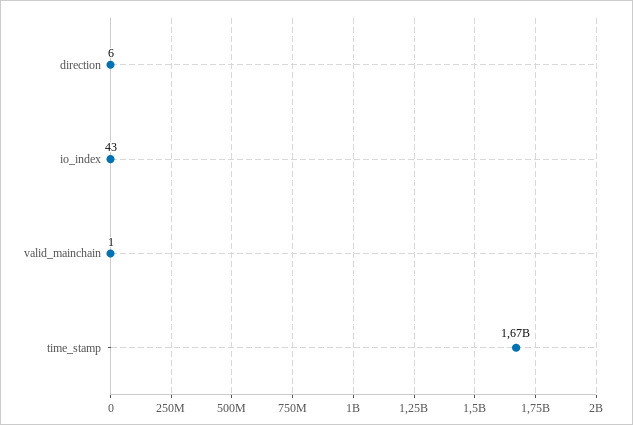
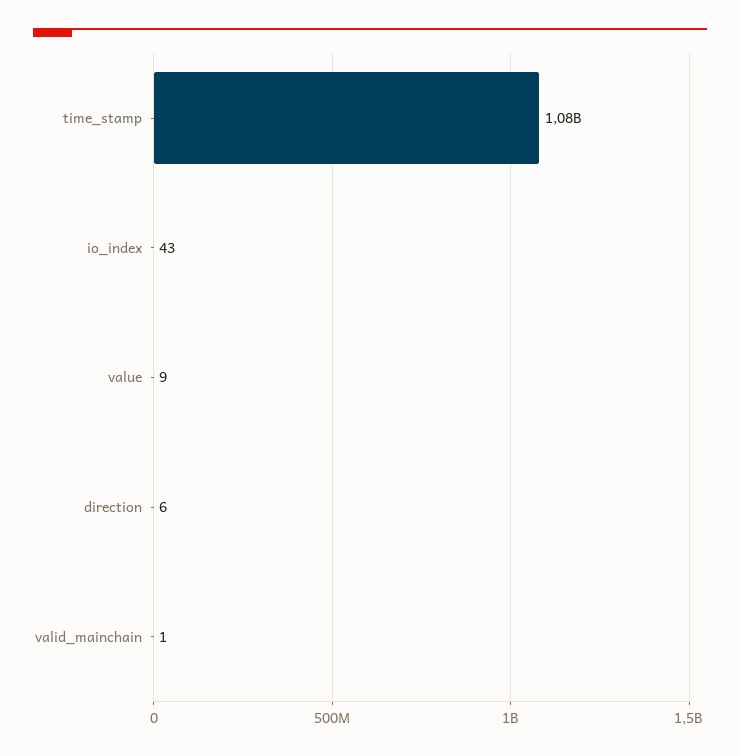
  {
    "direction": 6,
    "io_index": 43,
    "valid_mainchain": 1,
-   "time_stamp": 1670000000
+   "time_stamp": 1080000000,
+   "value": 9
  }

